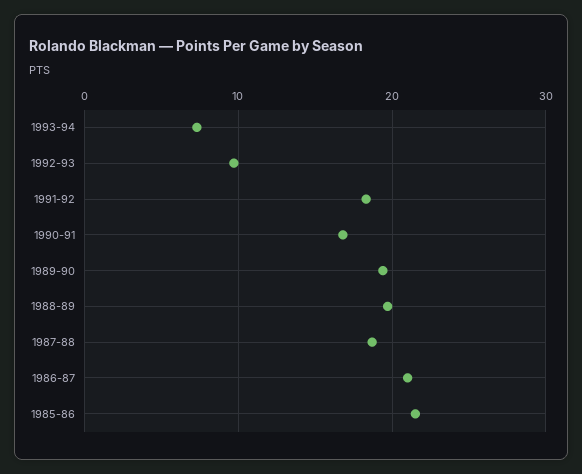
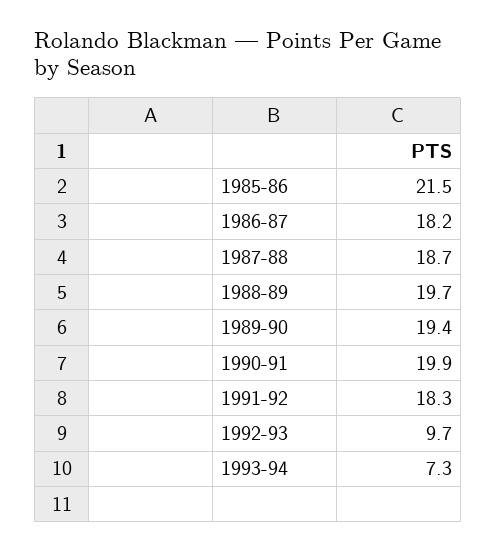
  {
    "1993-94": 7.3,
    "1992-93": 9.7,
    "1991-92": 18.3,
-   "1990-91": 17,
+   "1990-91": 19.9,
    "1989-90": 19.4,
    "1988-89": 19.7,
    "1987-88": 18.7,
-   "1986-87": 21,
+   "1986-87": 18.2,
    "1985-86": 21.5
  }

